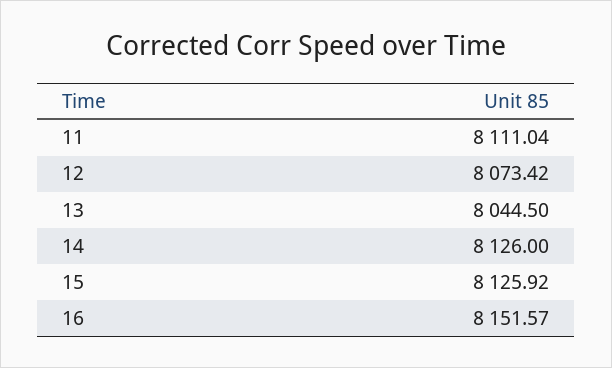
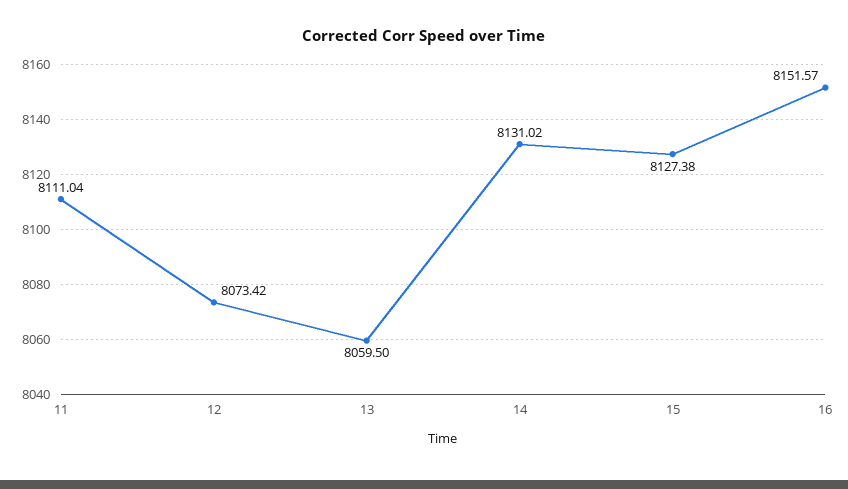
  {
    "11": 8111.04,
    "12": 8073.42,
-   "13": 8044.5,
+   "13": 8059.5,
-   "14": 8126,
+   "14": 8131.02,
-   "15": 8125.92,
+   "15": 8127.38,
    "16": 8151.57
  }

